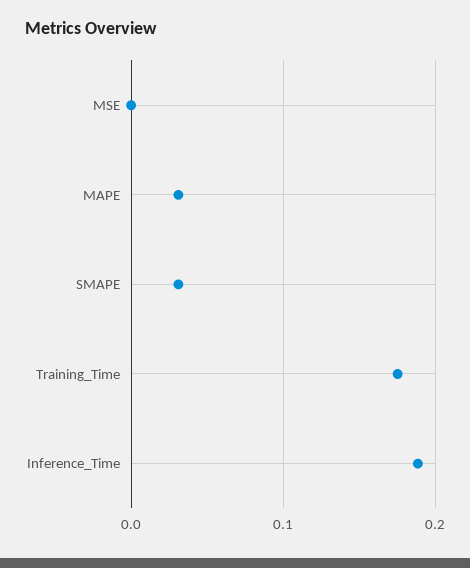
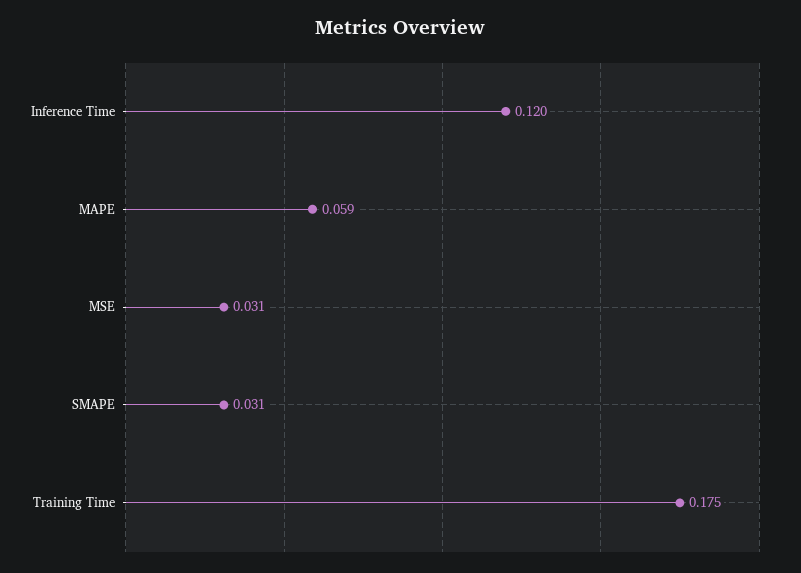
  {
-   "MSE": 0,
+   "MSE": 0.031,
-   "MAPE": 0.03,
+   "MAPE": 0.059,
    "SMAPE": 0.031,
    "Training_Time": 0.175,
-   "Inference_Time": 0.19
+   "Inference_Time": 0.12
  }

